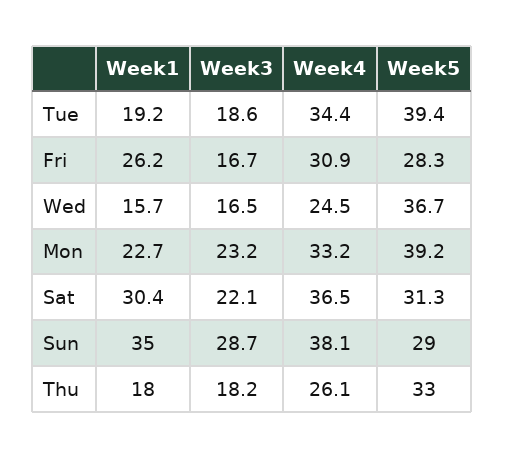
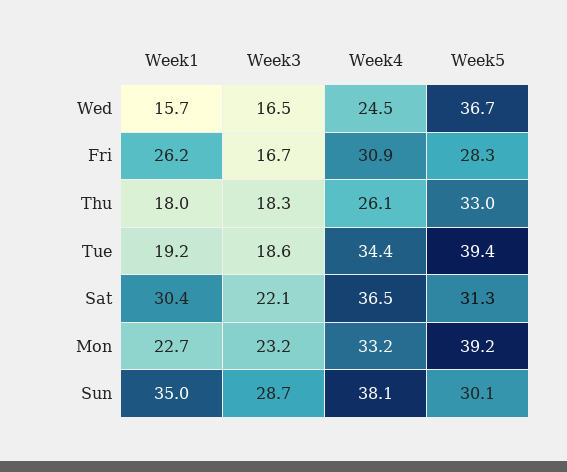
  {
    "Week1": {
      "Tue": 19.2,
      "Fri": 26.2,
      "Wed": 15.7,
      "Mon": 22.7,
      "Sat": 30.4,
      "Sun": 35,
      "Thu": 18
    },
    "Week3": {
      "Tue": 18.6,
      "Fri": 16.7,
      "Wed": 16.5,
      "Mon": 23.2,
      "Sat": 22.1,
      "Sun": 28.7,
-     "Thu": 18.2
+     "Thu": 18.3
    },
    "Week4": {
      "Tue": 34.4,
      "Fri": 30.9,
      "Wed": 24.5,
      "Mon": 33.2,
      "Sat": 36.5,
      "Sun": 38.1,
      "Thu": 26.1
    },
    "Week5": {
      "Tue": 39.4,
      "Fri": 28.3,
      "Wed": 36.7,
      "Mon": 39.2,
      "Sat": 31.3,
-     "Sun": 29,
+     "Sun": 30.1,
      "Thu": 33
    }
  }

